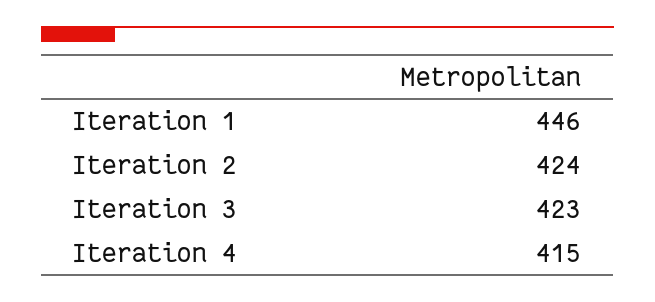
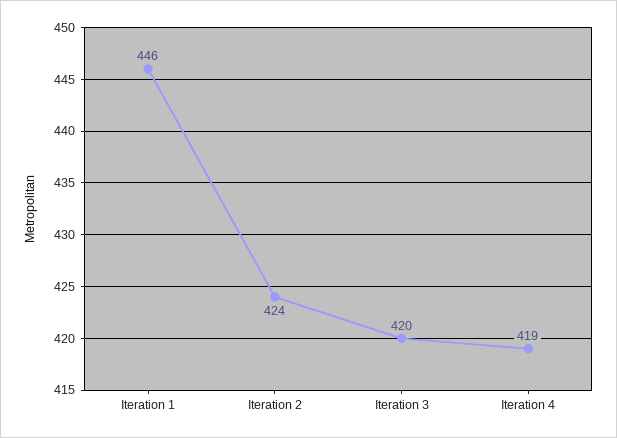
  {
    "Iteration 1": 446,
    "Iteration 2": 424,
-   "Iteration 3": 423,
+   "Iteration 3": 420,
-   "Iteration 4": 415
+   "Iteration 4": 419
  }

